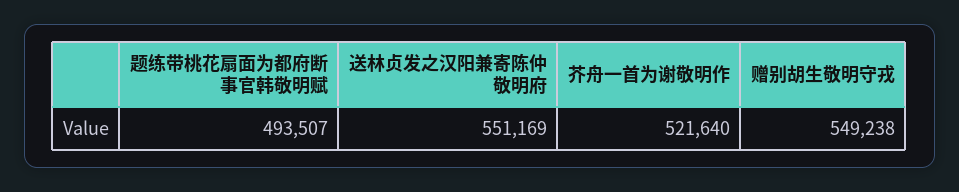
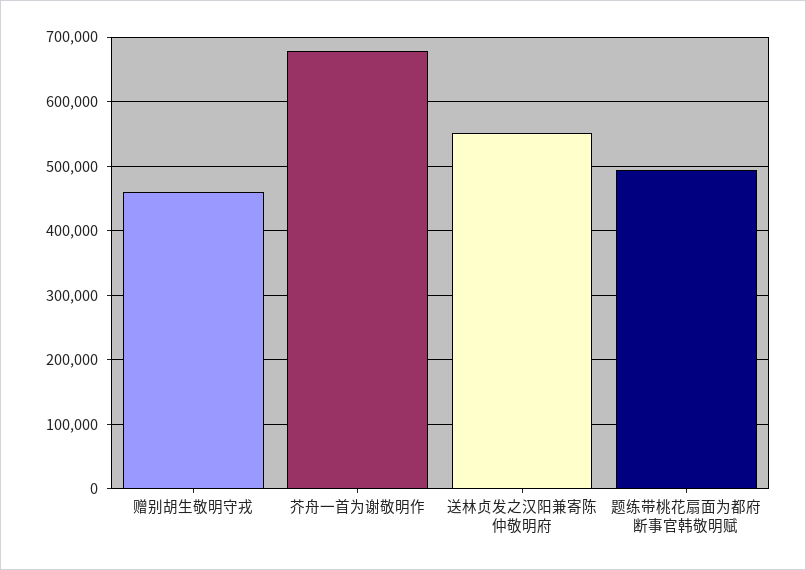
  {
    "题练带桃花扇面为都府断事官韩敬明赋": 493507,
    "送林贞发之汉阳兼寄陈仲敬明府": 551169,
-   "芥舟一首为谢敬明作": 521640,
+   "芥舟一首为谢敬明作": 680000,
-   "赠别胡生敬明守戎": 549238
+   "赠别胡生敬明守戎": 460000
  }

